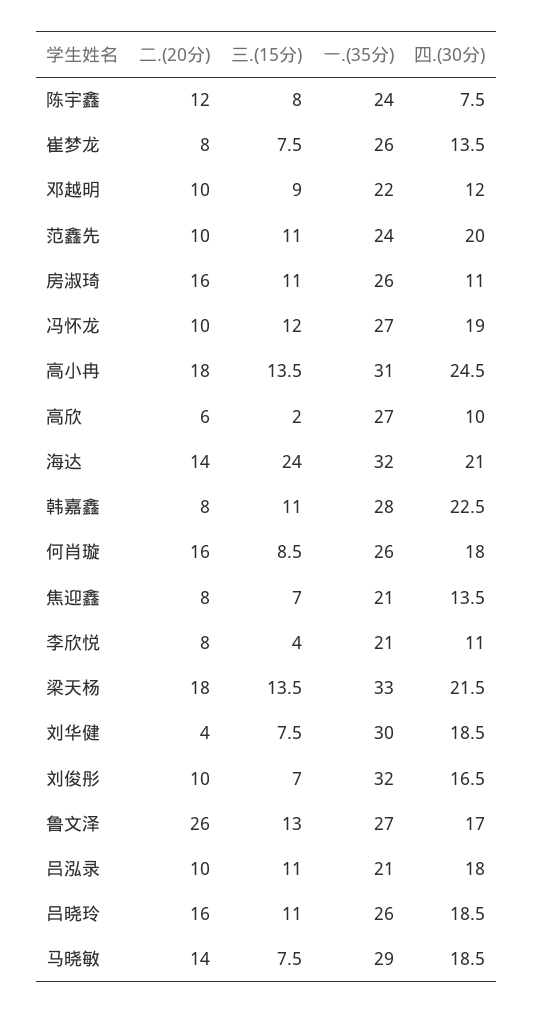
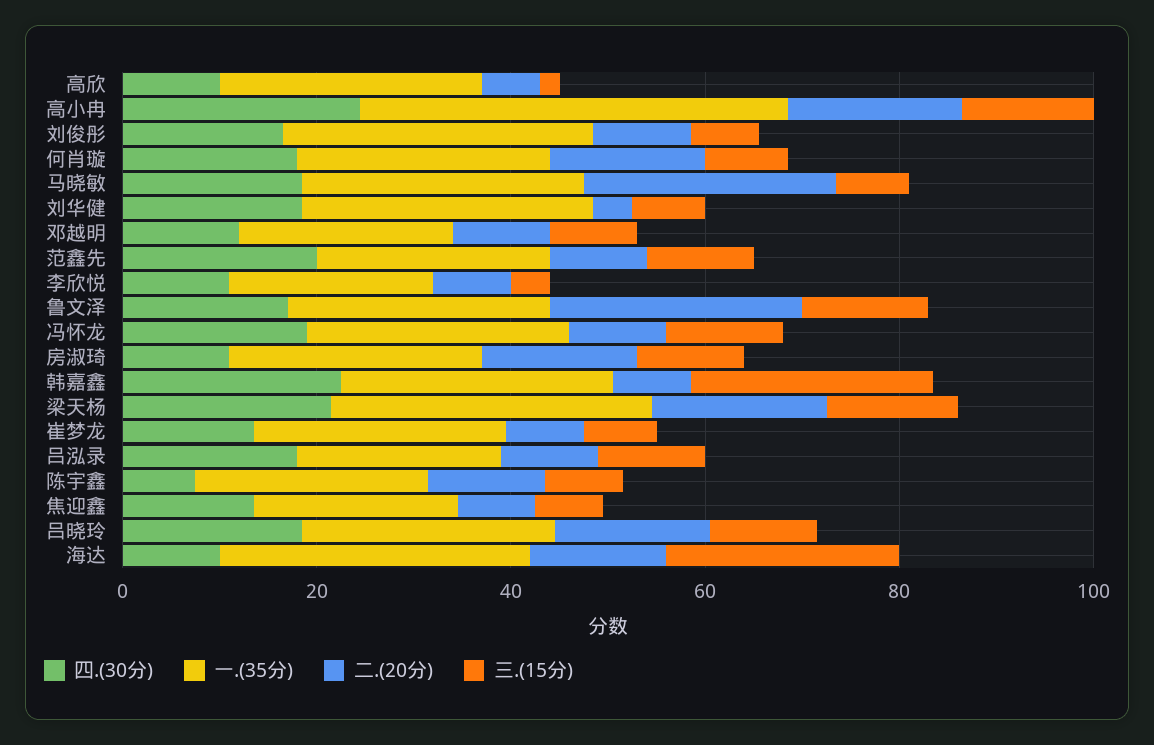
  {
    "二.(20分)": {
      "陈宇鑫": 12,
      "崔梦龙": 8,
      "邓越明": 10,
      "范鑫先": 10,
      "房淑琦": 16,
      "冯怀龙": 10,
      "高小冉": 18,
      "高欣": 6,
      "海达": 14,
      "韩嘉鑫": 8,
      "何肖璇": 16,
      "焦迎鑫": 8,
      "李欣悦": 8,
      "梁天杨": 18,
      "刘华健": 4,
      "刘俊彤": 10,
      "鲁文泽": 26,
      "吕泓录": 10,
      "吕晓玲": 16,
-     "马晓敏": 14
+     "马晓敏": 25
    },
    "三.(15分)": {
      "陈宇鑫": 8,
      "崔梦龙": 7.5,
      "邓越明": 9,
      "范鑫先": 11,
      "房淑琦": 11,
      "冯怀龙": 12,
      "高小冉": 13.5,
      "高欣": 2,
      "海达": 24,
-     "韩嘉鑫": 11,
+     "韩嘉鑫": 25,
      "何肖璇": 8.5,
      "焦迎鑫": 7,
      "李欣悦": 4,
      "梁天杨": 13.5,
      "刘华健": 7.5,
      "刘俊彤": 7,
      "鲁文泽": 13,
      "吕泓录": 11,
      "吕晓玲": 11,
      "马晓敏": 7.5
    },
    "一.(35分)": {
      "陈宇鑫": 24,
      "崔梦龙": 26,
      "邓越明": 22,
      "范鑫先": 24,
      "房淑琦": 26,
      "冯怀龙": 27,
-     "高小冉": 31,
+     "高小冉": 45,
      "高欣": 27,
      "海达": 32,
      "韩嘉鑫": 28,
      "何肖璇": 26,
      "焦迎鑫": 21,
      "李欣悦": 21,
      "梁天杨": 33,
      "刘华健": 30,
      "刘俊彤": 32,
      "鲁文泽": 27,
      "吕泓录": 21,
      "吕晓玲": 26,
      "马晓敏": 29
    },
    "四.(30分)": {
      "陈宇鑫": 7.5,
      "崔梦龙": 13.5,
      "邓越明": 12,
      "范鑫先": 20,
      "房淑琦": 11,
      "冯怀龙": 19,
      "高小冉": 24.5,
      "高欣": 10,
-     "海达": 21,
+     "海达": 10,
      "韩嘉鑫": 22.5,
      "何肖璇": 18,
      "焦迎鑫": 13.5,
      "李欣悦": 11,
      "梁天杨": 21.5,
      "刘华健": 18.5,
      "刘俊彤": 16.5,
      "鲁文泽": 17,
      "吕泓录": 18,
      "吕晓玲": 18.5,
      "马晓敏": 18.5
    }
  }

